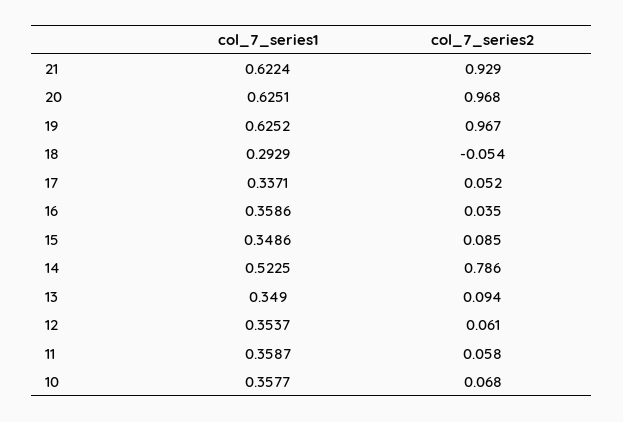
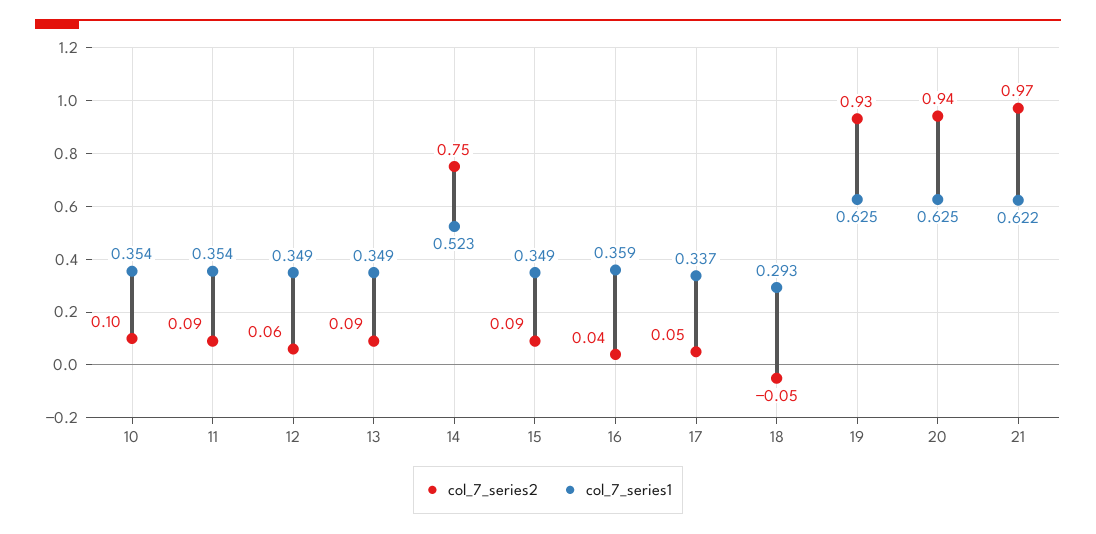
  {
    "col_7_series1": {
      "21": 0.6224,
      "20": 0.6251,
      "19": 0.6252,
      "18": 0.2929,
      "17": 0.3371,
      "16": 0.3586,
      "15": 0.3486,
      "14": 0.5225,
      "13": 0.349,
-     "12": 0.3537,
+     "12": 0.349,
-     "11": 0.3587,
+     "11": 0.354,
-     "10": 0.3577
+     "10": 0.354
    },
    "col_7_series2": {
-     "21": 0.929,
+     "21": 0.97,
-     "20": 0.968,
+     "20": 0.94,
-     "19": 0.967,
+     "19": 0.93,
      "18": -0.054,
      "17": 0.052,
      "16": 0.035,
      "15": 0.085,
-     "14": 0.786,
+     "14": 0.75,
      "13": 0.094,
      "12": 0.061,
-     "11": 0.058,
+     "11": 0.09,
-     "10": 0.068
+     "10": 0.1
    }
  }

